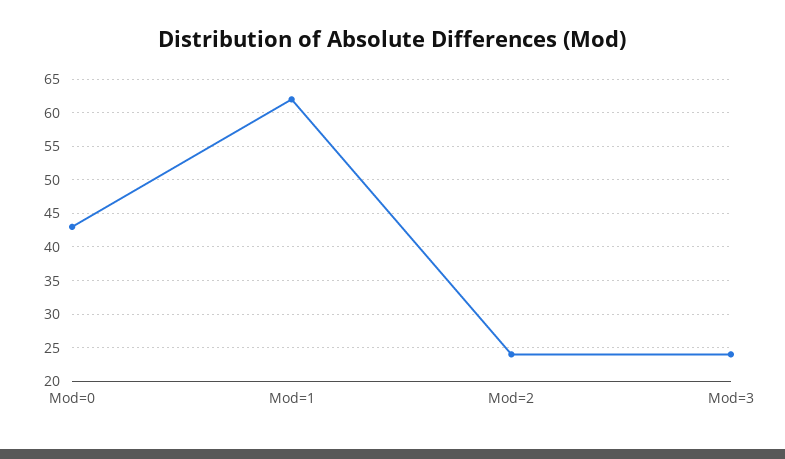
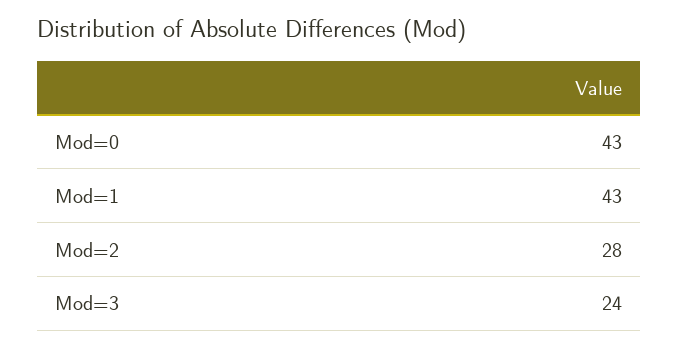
  {
    "Mod=0": 43,
-   "Mod=1": 62,
+   "Mod=1": 43,
-   "Mod=2": 24,
+   "Mod=2": 28,
    "Mod=3": 24
  }

